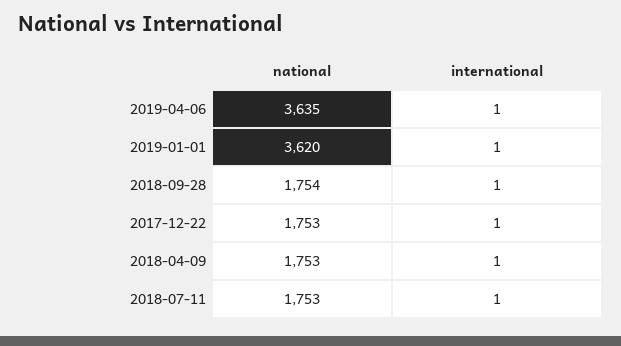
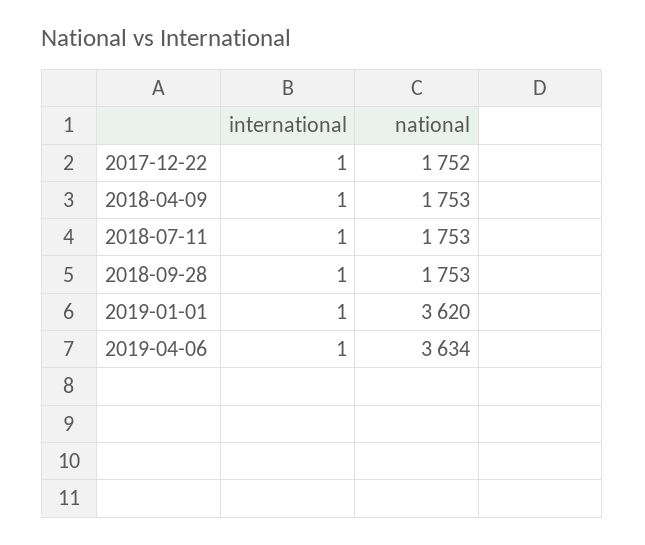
  {
    "national": {
-     "2019-04-06": 3635,
+     "2019-04-06": 3634,
      "2019-01-01": 3620,
-     "2018-09-28": 1754,
+     "2018-09-28": 1753,
-     "2017-12-22": 1753,
+     "2017-12-22": 1752,
      "2018-04-09": 1753,
      "2018-07-11": 1753
    },
    "international": {
      "2019-04-06": 1,
      "2019-01-01": 1,
      "2018-09-28": 1,
      "2017-12-22": 1,
      "2018-04-09": 1,
      "2018-07-11": 1
    }
  }

